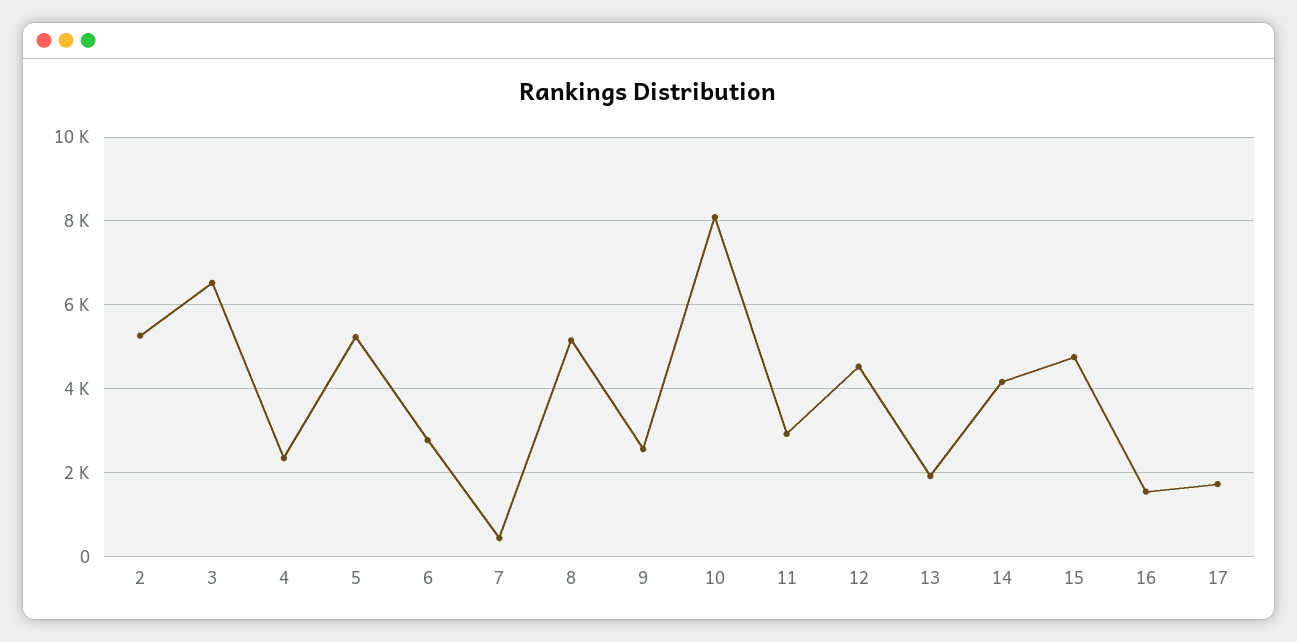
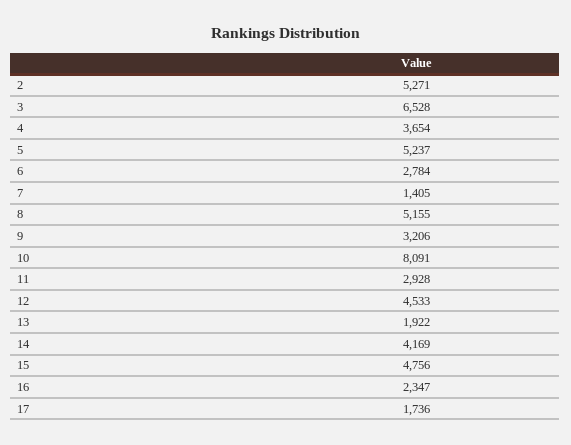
  {
    "2": 5271,
    "3": 6528,
-   "4": 2400,
+   "4": 3654,
    "5": 5237,
    "6": 2784,
-   "7": 400,
+   "7": 1405,
    "8": 5155,
-   "9": 2600,
+   "9": 3206,
    "10": 8091,
    "11": 2928,
    "12": 4533,
    "13": 1922,
    "14": 4169,
    "15": 4756,
-   "16": 1600,
+   "16": 2347,
    "17": 1736
  }

